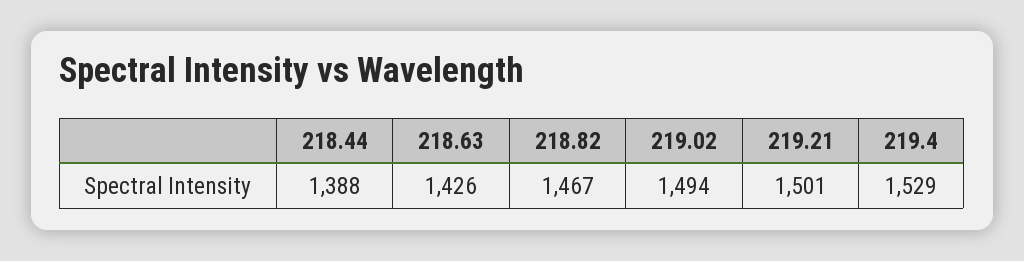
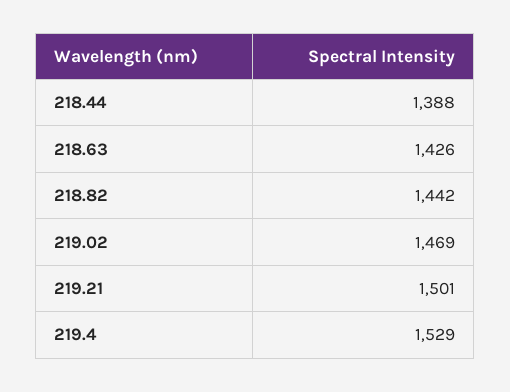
  {
    "218.44": 1388,
    "218.63": 1426,
-   "218.82": 1467,
+   "218.82": 1442,
-   "219.02": 1494,
+   "219.02": 1469,
    "219.21": 1501,
    "219.4": 1529
  }

